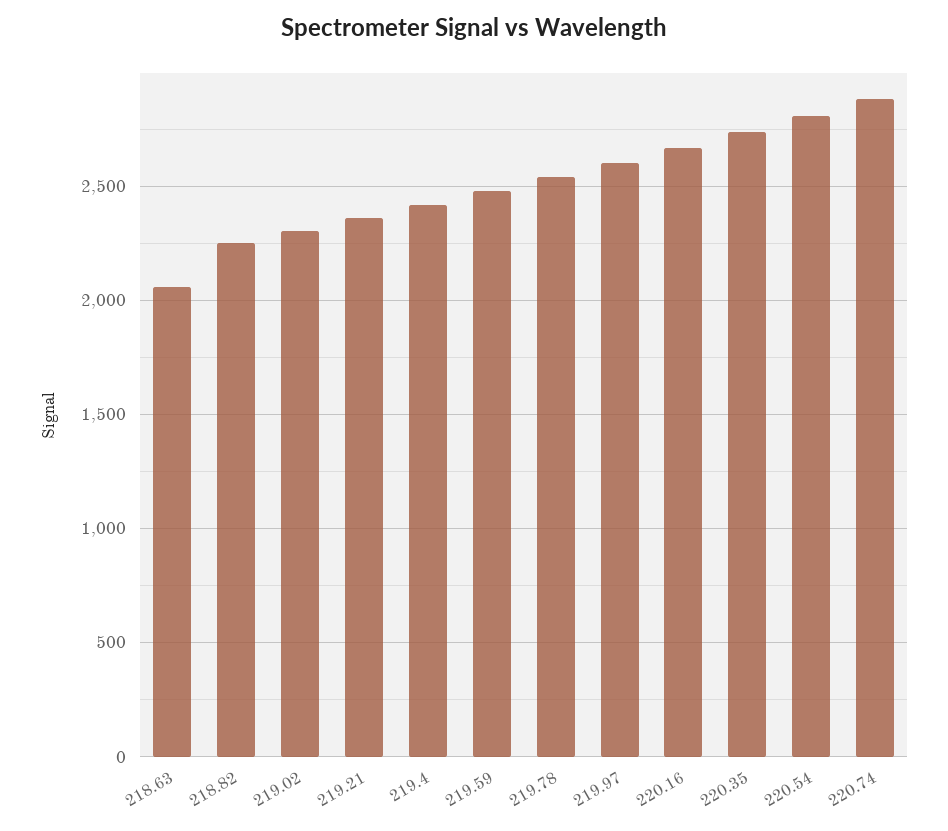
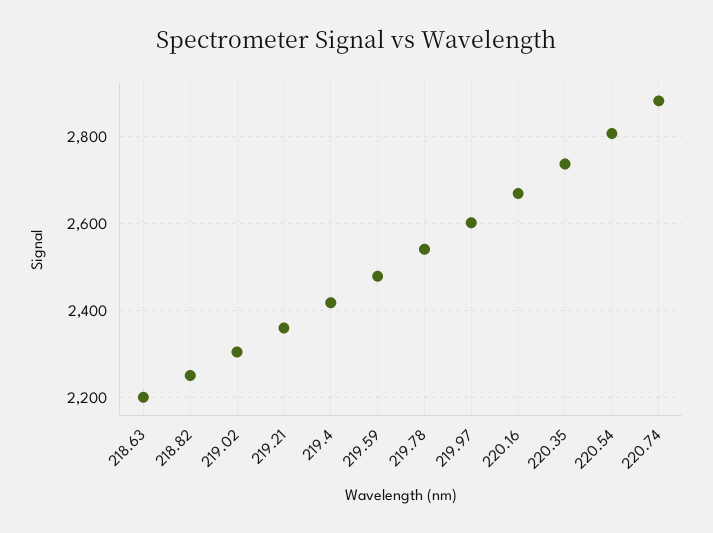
  {
-   "218.63": 2050,
+   "218.63": 2200,
    "218.82": 2260,
    "219.02": 2300,
    "219.21": 2360,
    "219.4": 2420,
    "219.59": 2480,
    "219.78": 2540,
    "219.97": 2600,
    "220.16": 2660,
    "220.35": 2740,
    "220.54": 2800,
    "220.74": 2880
  }

